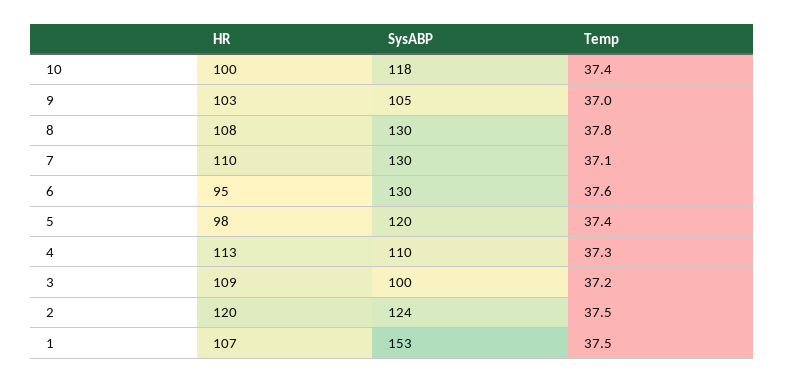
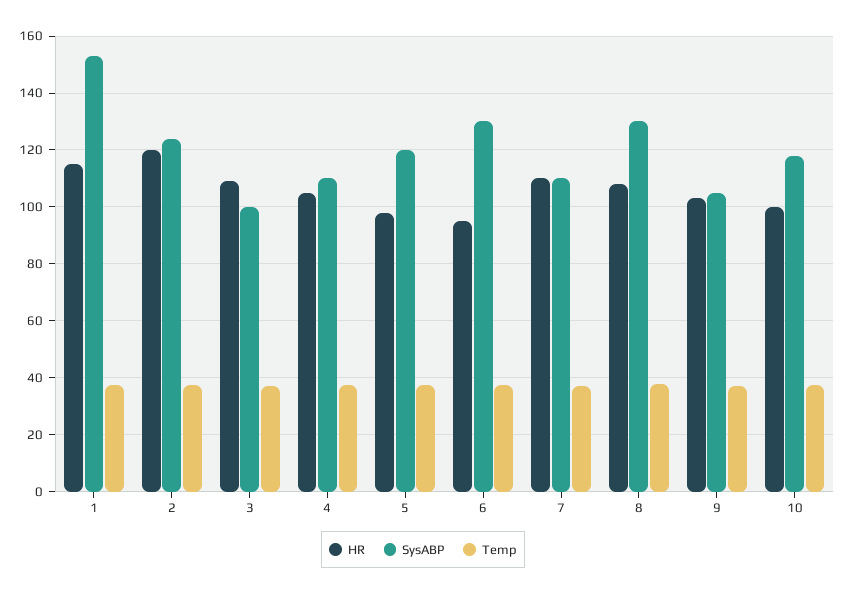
  {
    "HR": {
      "10": 100,
      "9": 103,
      "8": 108,
      "7": 110,
      "6": 95,
      "5": 98,
-     "4": 113,
+     "4": 105,
      "3": 109,
      "2": 120,
-     "1": 107
+     "1": 115
    },
    "SysABP": {
      "10": 118,
      "9": 105,
      "8": 130,
-     "7": 130,
+     "7": 110,
      "6": 130,
      "5": 120,
      "4": 110,
      "3": 100,
      "2": 124,
      "1": 153
    },
    "Temp": {
      "10": 37.4,
      "9": 37,
      "8": 37.8,
      "7": 37.1,
      "6": 37.6,
      "5": 37.4,
      "4": 37.3,
      "3": 37.2,
      "2": 37.5,
      "1": 37.5
    }
  }

